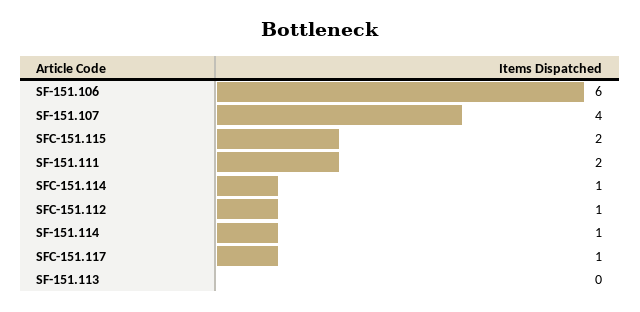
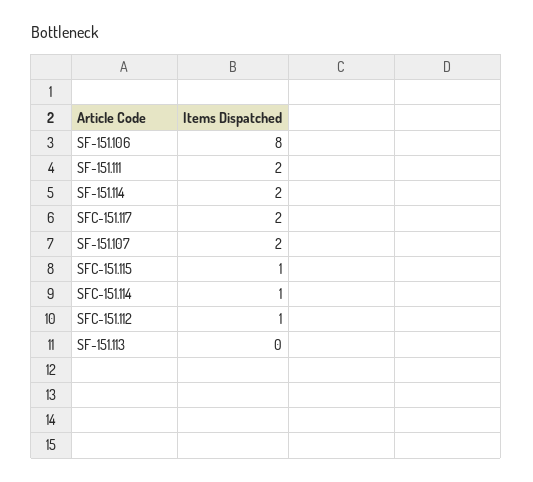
  {
-   "SF-151.106": 6,
+   "SF-151.106": 8,
-   "SF-151.107": 4,
+   "SF-151.107": 2,
-   "SFC-151.115": 2,
+   "SFC-151.115": 1,
    "SF-151.111": 2,
    "SFC-151.114": 1,
    "SFC-151.112": 1,
-   "SF-151.114": 1,
+   "SF-151.114": 2,
-   "SFC-151.117": 1,
+   "SFC-151.117": 2,
    "SF-151.113": 0
  }

